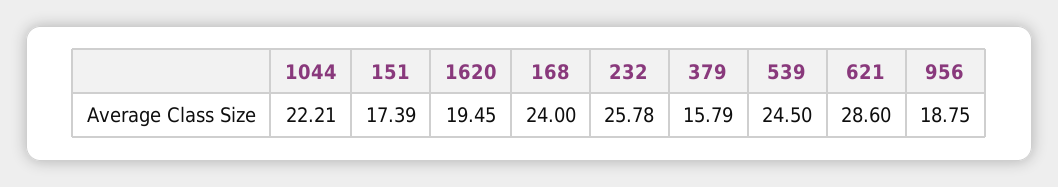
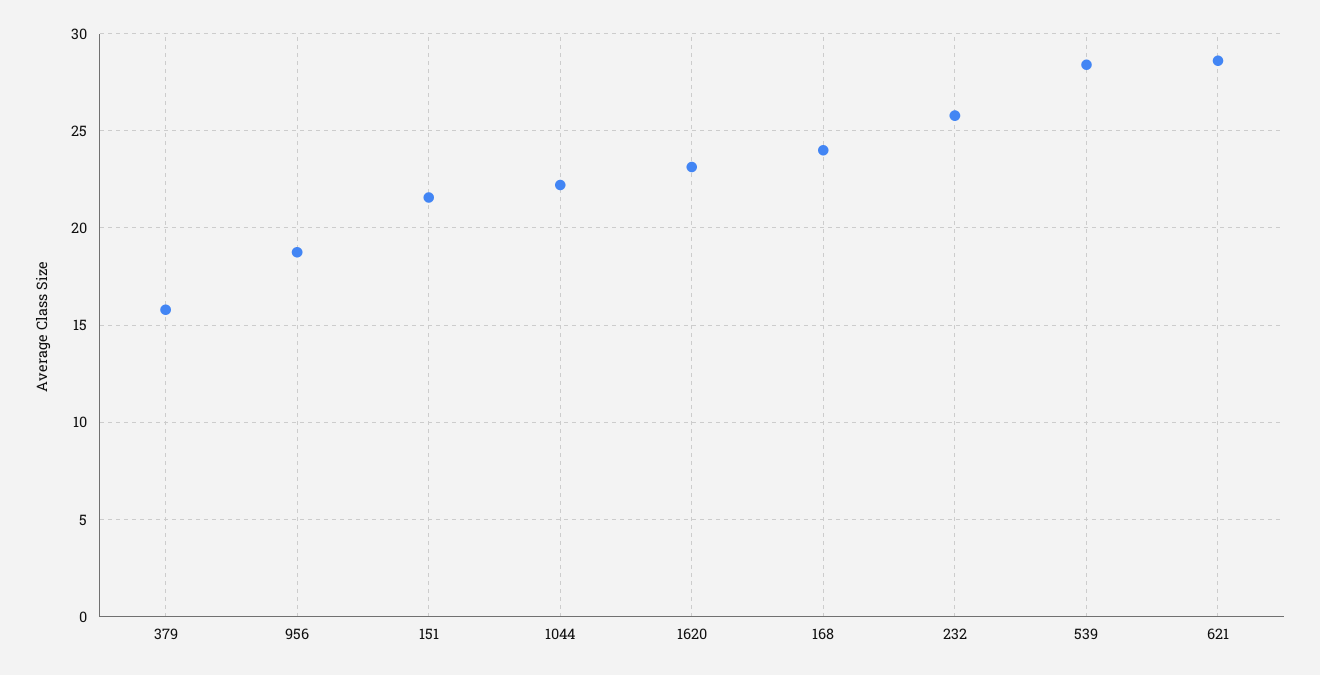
  {
    "1044": 22.21,
-   "151": 17.39,
+   "151": 21.5,
-   "1620": 19.45,
+   "1620": 23,
    "168": 24,
    "232": 25.78,
    "379": 15.79,
-   "539": 24.5,
+   "539": 28.5,
    "621": 28.6,
    "956": 18.75
  }

